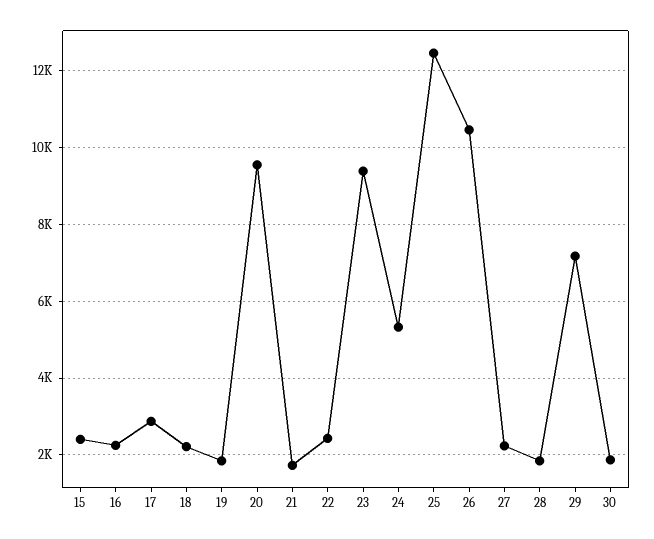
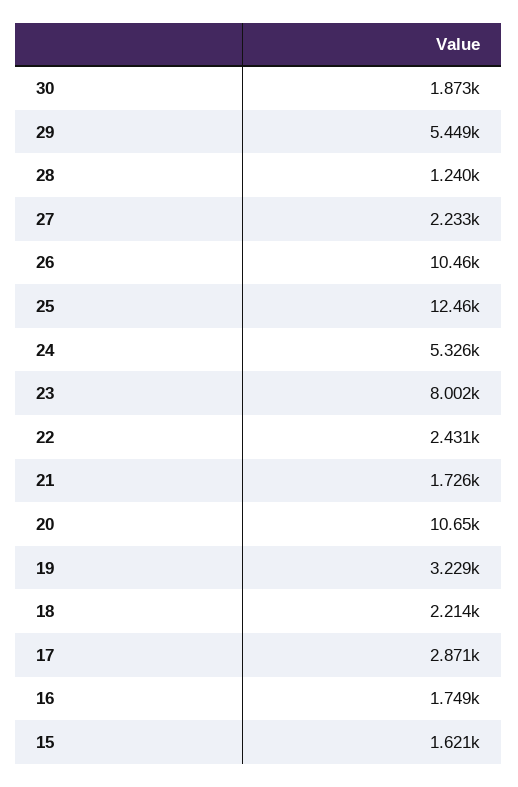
  {
-   "15": 2400,
+   "15": 1621,
-   "16": 2200,
+   "16": 1749,
    "17": 2871,
    "18": 2214,
-   "19": 1800,
+   "19": 3229,
-   "20": 9600,
+   "20": 10650,
    "21": 1726,
    "22": 2431,
-   "23": 9400,
+   "23": 8002,
    "24": 5326,
    "25": 12460,
    "26": 10460,
    "27": 2233,
-   "28": 1800,
+   "28": 1240,
-   "29": 7200,
+   "29": 5449,
    "30": 1873
  }

